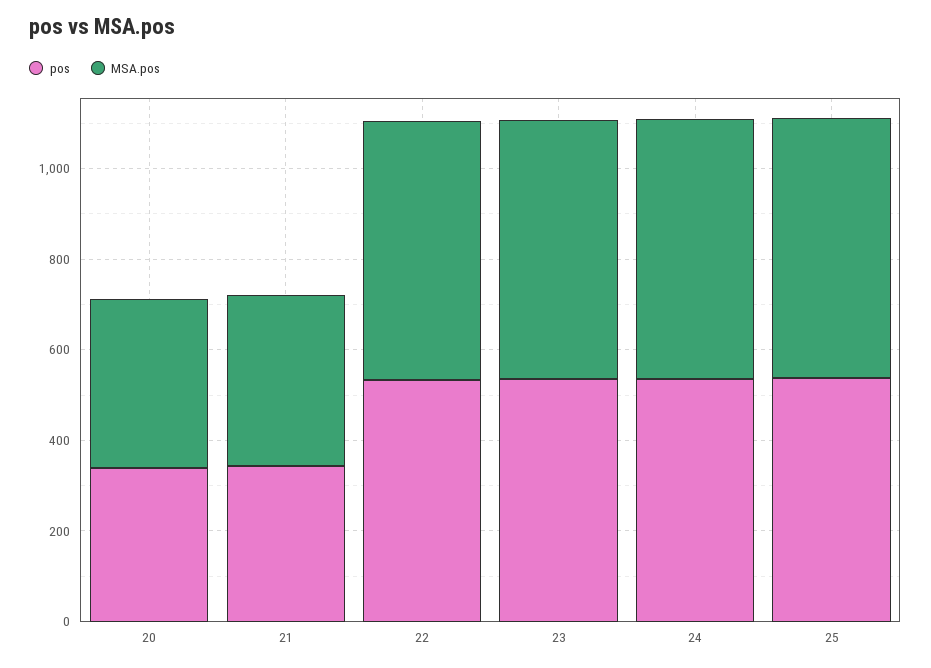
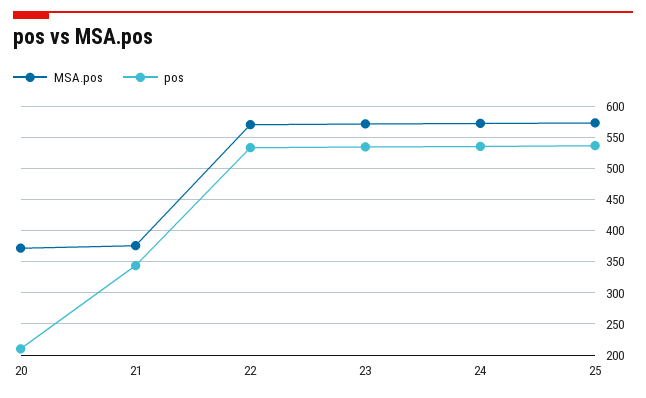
  {
    "pos": {
-     "20": 350,
+     "20": 210,
      "21": 340,
      "22": 530,
      "23": 540,
      "24": 540,
      "25": 540
    },
    "MSA.pos": {
      "20": 370,
      "21": 380,
      "22": 570,
      "23": 570,
      "24": 570,
      "25": 570
    }
  }

